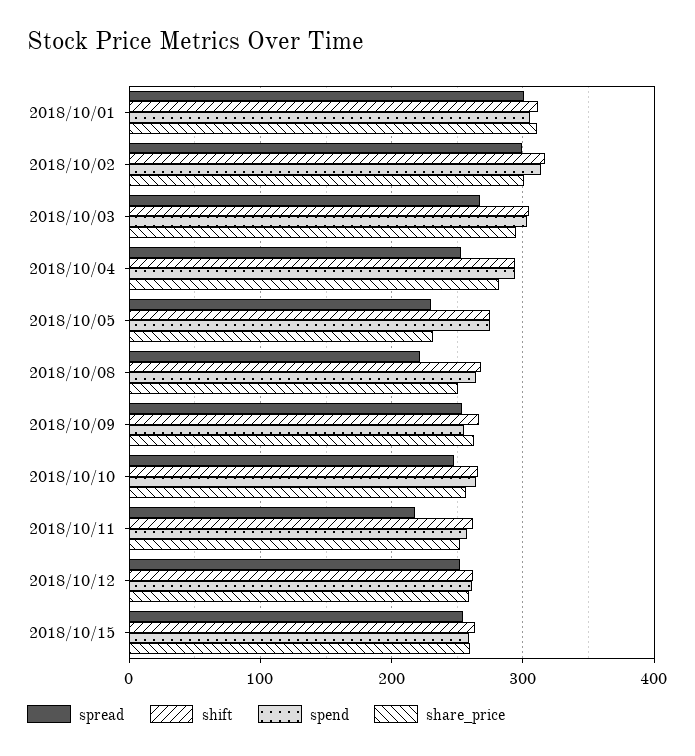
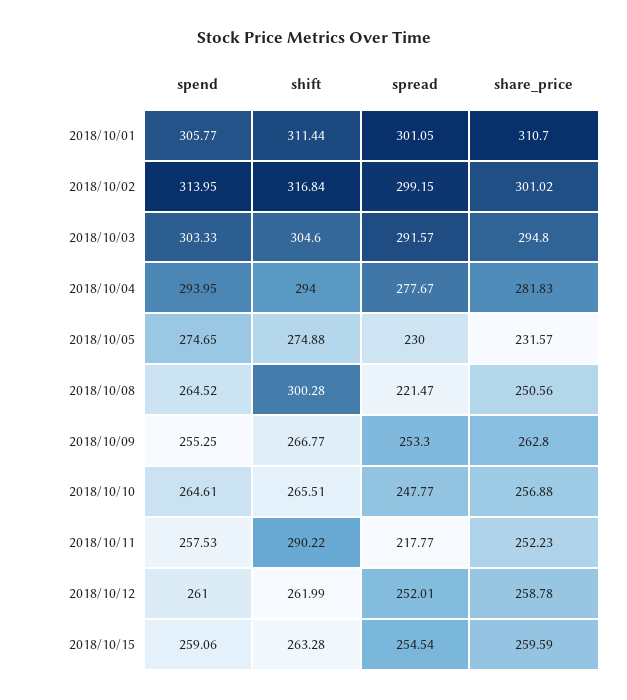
  {
    "spread": {
      "2018/10/01": 301.05,
      "2018/10/02": 299.15,
-     "2018/10/03": 270,
+     "2018/10/03": 291.57,
-     "2018/10/04": 250,
+     "2018/10/04": 277.67,
      "2018/10/05": 230,
      "2018/10/08": 221.47,
      "2018/10/09": 253.3,
      "2018/10/10": 247.77,
      "2018/10/11": 217.77,
      "2018/10/12": 252.01,
      "2018/10/15": 254.54
    },
    "shift": {
      "2018/10/01": 311.44,
      "2018/10/02": 316.84,
      "2018/10/03": 304.6,
      "2018/10/04": 294,
      "2018/10/05": 274.88,
-     "2018/10/08": 270,
+     "2018/10/08": 300.28,
      "2018/10/09": 266.77,
      "2018/10/10": 265.51,
-     "2018/10/11": 260,
+     "2018/10/11": 290.22,
      "2018/10/12": 261.99,
      "2018/10/15": 263.28
    },
    "spend": {
      "2018/10/01": 305.77,
      "2018/10/02": 313.95,
      "2018/10/03": 303.33,
      "2018/10/04": 293.95,
      "2018/10/05": 274.65,
      "2018/10/08": 264.52,
      "2018/10/09": 255.25,
      "2018/10/10": 264.61,
      "2018/10/11": 257.53,
      "2018/10/12": 261,
      "2018/10/15": 259.06
    },
    "share_price": {
      "2018/10/01": 310.7,
      "2018/10/02": 301.02,
      "2018/10/03": 294.8,
      "2018/10/04": 281.83,
      "2018/10/05": 231.57,
      "2018/10/08": 250.56,
      "2018/10/09": 262.8,
      "2018/10/10": 256.88,
      "2018/10/11": 252.23,
      "2018/10/12": 258.78,
      "2018/10/15": 259.59
    }
  }

